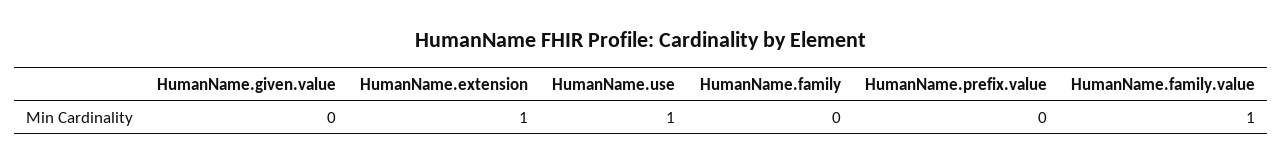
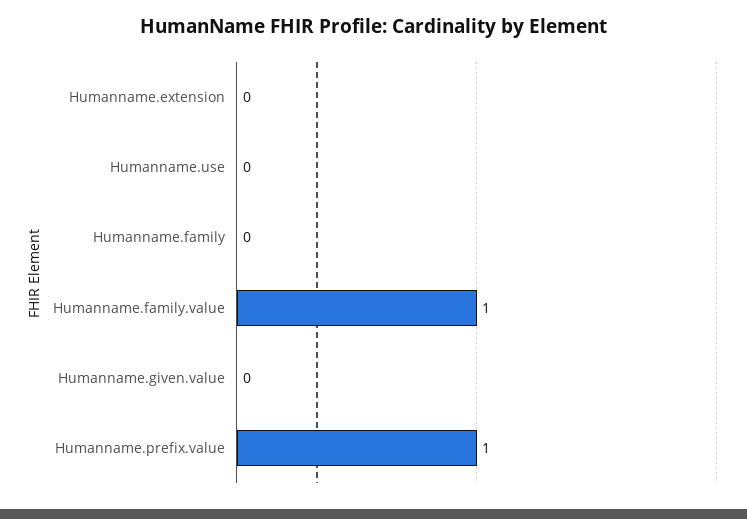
  {
    "HumanName.given.value": 0,
-   "HumanName.extension": 1,
+   "HumanName.extension": 0,
-   "HumanName.use": 1,
+   "HumanName.use": 0,
    "HumanName.family": 0,
-   "HumanName.prefix.value": 0,
+   "HumanName.prefix.value": 1,
    "HumanName.family.value": 1
  }

